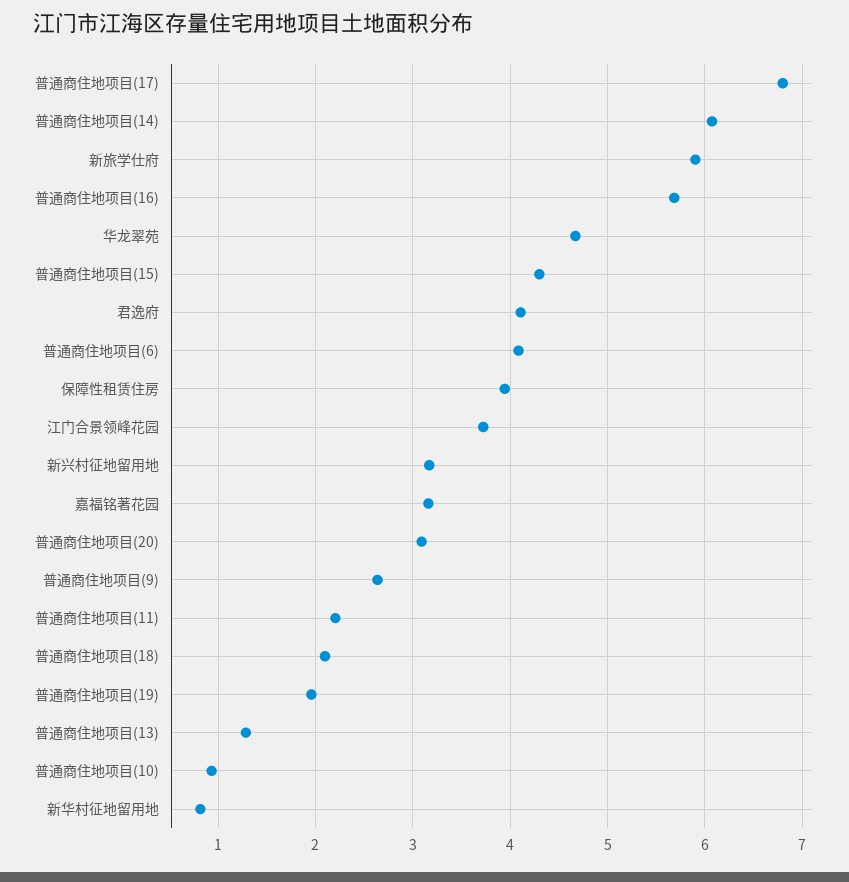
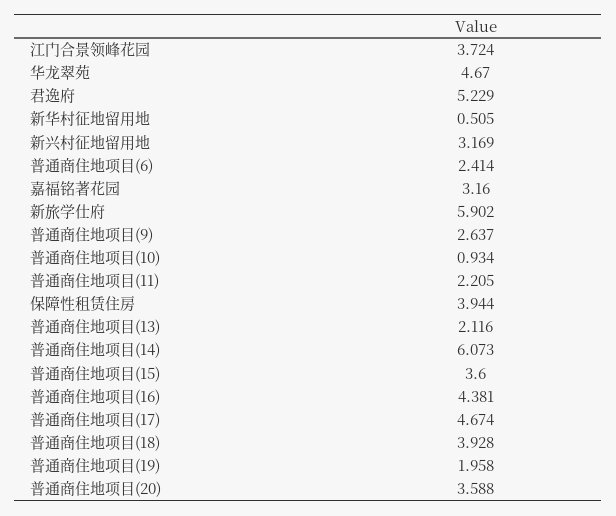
  {
-   "普通商住地项目(17)": 6.8,
+   "普通商住地项目(17)": 4.674,
    "普通商住地项目(14)": 6.073,
    "新旅学仕府": 5.902,
-   "普通商住地项目(16)": 5.7,
+   "普通商住地项目(16)": 4.381,
    "华龙翠苑": 4.67,
-   "普通商住地项目(15)": 4.3,
+   "普通商住地项目(15)": 3.6,
-   "君逸府": 4.1,
+   "君逸府": 5.229,
-   "普通商住地项目(6)": 4.1,
+   "普通商住地项目(6)": 2.414,
    "保障性租赁住房": 3.944,
    "江门合景领峰花园": 3.724,
    "新兴村征地留用地": 3.169,
    "嘉福铭著花园": 3.16,
-   "普通商住地项目(20)": 3.1,
+   "普通商住地项目(20)": 3.588,
    "普通商住地项目(9)": 2.637,
    "普通商住地项目(11)": 2.205,
-   "普通商住地项目(18)": 2.1,
+   "普通商住地项目(18)": 3.928,
    "普通商住地项目(19)": 1.958,
-   "普通商住地项目(13)": 1.3,
+   "普通商住地项目(13)": 2.116,
    "普通商住地项目(10)": 0.934,
-   "新华村征地留用地": 0.8
+   "新华村征地留用地": 0.505
  }

